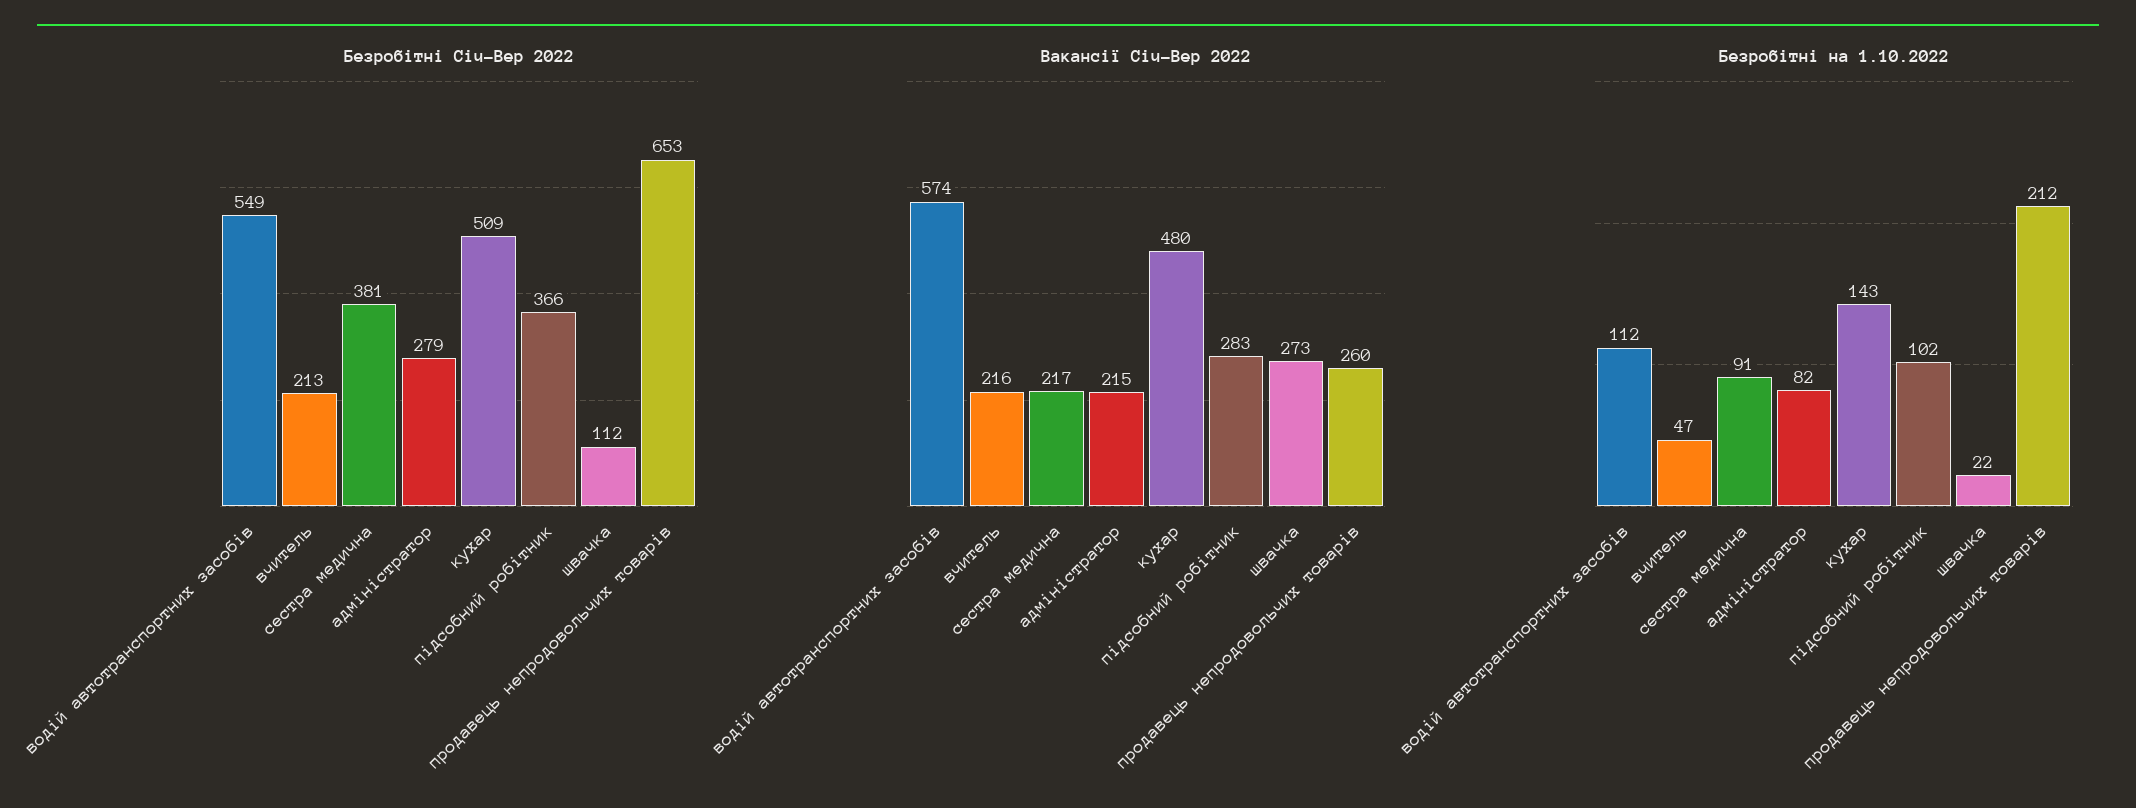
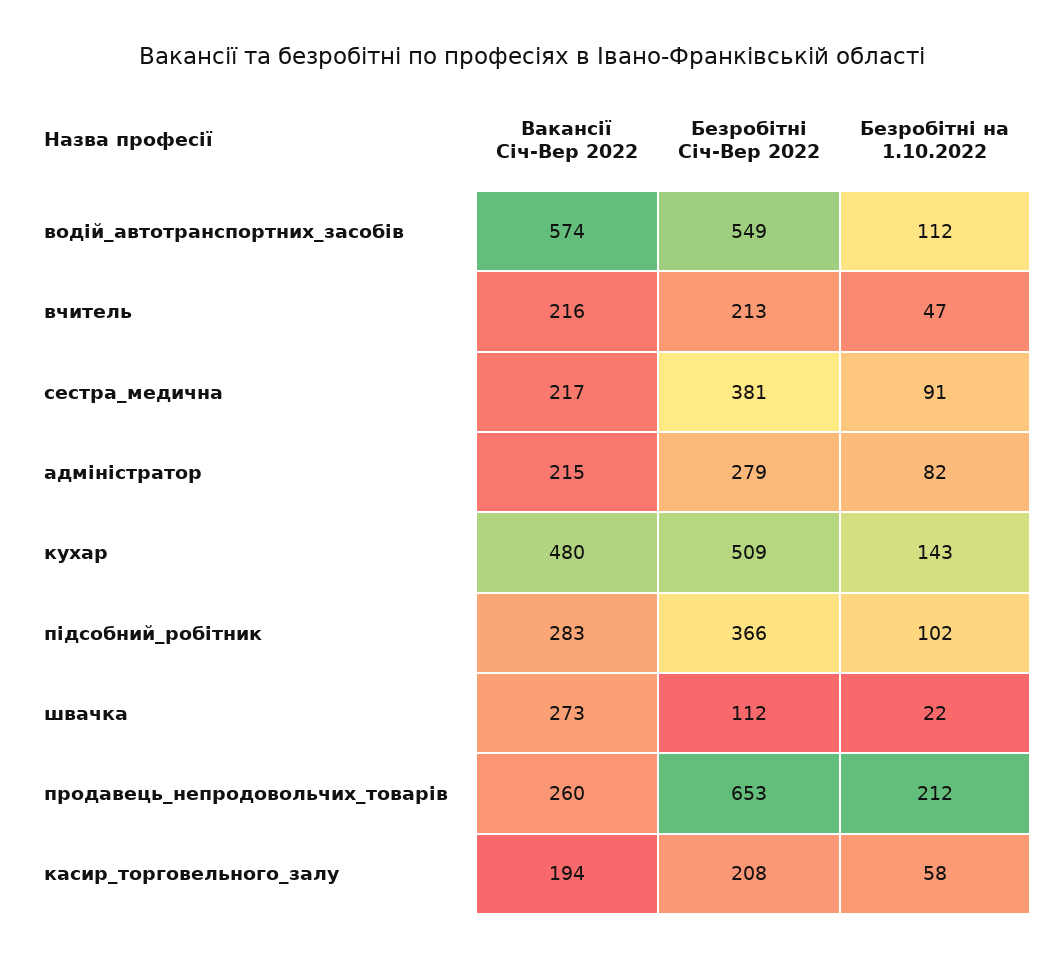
  {
    "Безробітні Січ-Вер 2022": {
      "водій автотранспортних засобів": 549,
      "вчитель": 213,
      "сестра медична": 381,
      "адміністратор": 279,
      "кухар": 509,
      "підсобний робітник": 366,
      "швачка": 112,
-     "продавець непродовольчих товарів": 653
+     "продавець непродовольчих товарів": 653,
+     "касир_торговельного_залу": 208
    },
    "Вакансії Січ-Вер 2022": {
      "водій автотранспортних засобів": 574,
      "вчитель": 216,
      "сестра медична": 217,
      "адміністратор": 215,
      "кухар": 480,
      "підсобний робітник": 283,
      "швачка": 273,
-     "продавець непродовольчих товарів": 260
+     "продавець непродовольчих товарів": 260,
+     "касир_торговельного_залу": 194
    },
    "Безробітні на 1.10.2022": {
      "водій автотранспортних засобів": 112,
      "вчитель": 47,
      "сестра медична": 91,
      "адміністратор": 82,
      "кухар": 143,
      "підсобний робітник": 102,
      "швачка": 22,
-     "продавець непродовольчих товарів": 212
+     "продавець непродовольчих товарів": 212,
+     "касир_торговельного_залу": 58
    }
  }

